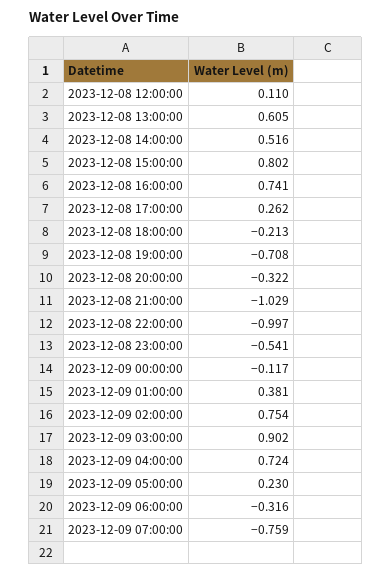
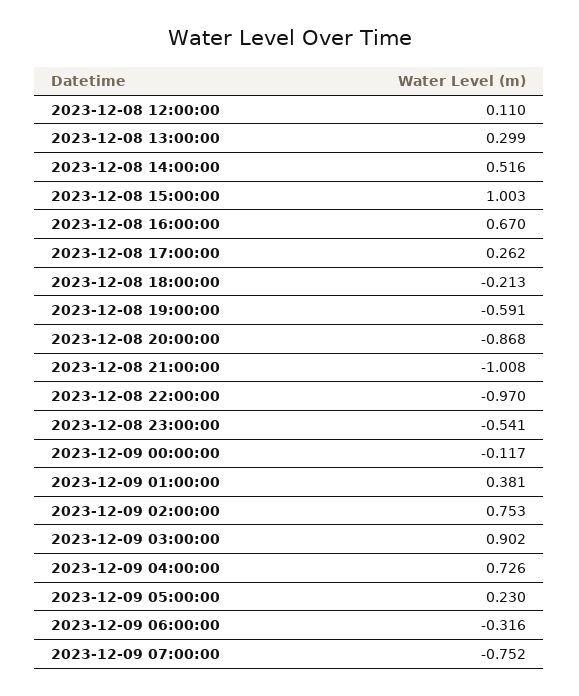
  {
    "2023-12-08 12:00:00": 0.11,
-   "2023-12-08 13:00:00": 0.605,
+   "2023-12-08 13:00:00": 0.299,
    "2023-12-08 14:00:00": 0.516,
-   "2023-12-08 15:00:00": 0.802,
+   "2023-12-08 15:00:00": 1.003,
-   "2023-12-08 16:00:00": 0.741,
+   "2023-12-08 16:00:00": 0.67,
    "2023-12-08 17:00:00": 0.262,
    "2023-12-08 18:00:00": -0.213,
-   "2023-12-08 19:00:00": -0.708,
+   "2023-12-08 19:00:00": -0.591,
-   "2023-12-08 20:00:00": -0.322,
+   "2023-12-08 20:00:00": -0.868,
-   "2023-12-08 21:00:00": -1.029,
+   "2023-12-08 21:00:00": -1.008,
-   "2023-12-08 22:00:00": -0.997,
+   "2023-12-08 22:00:00": -0.97,
    "2023-12-08 23:00:00": -0.541,
    "2023-12-09 00:00:00": -0.117,
    "2023-12-09 01:00:00": 0.381,
-   "2023-12-09 02:00:00": 0.754,
+   "2023-12-09 02:00:00": 0.753,
    "2023-12-09 03:00:00": 0.902,
-   "2023-12-09 04:00:00": 0.724,
+   "2023-12-09 04:00:00": 0.726,
    "2023-12-09 05:00:00": 0.23,
    "2023-12-09 06:00:00": -0.316,
-   "2023-12-09 07:00:00": -0.759
+   "2023-12-09 07:00:00": -0.752
  }

